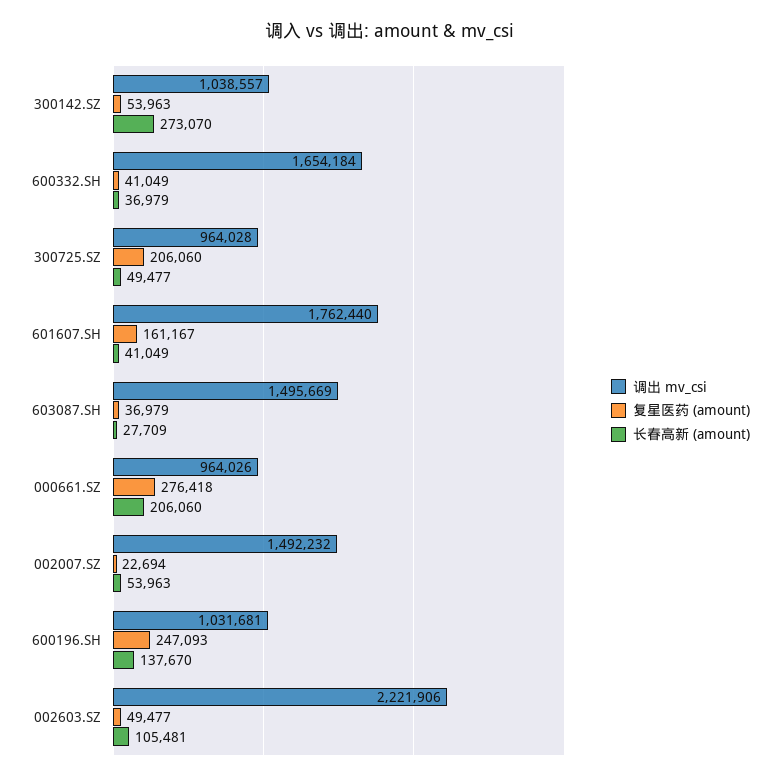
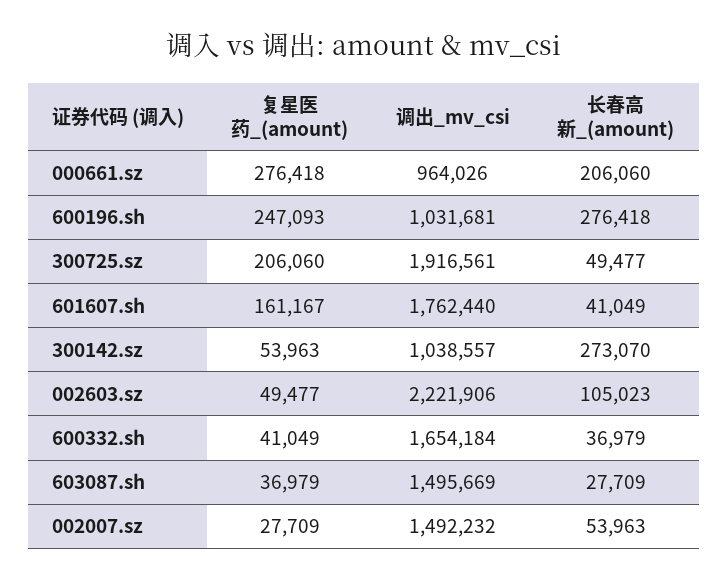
  {
    "调出 mv_csi": {
      "300142.SZ": 1038557,
      "600332.SH": 1654184,
-     "300725.SZ": 964028,
+     "300725.SZ": 1916561,
      "601607.SH": 1762440,
      "603087.SH": 1495669,
      "000661.SZ": 964026,
      "002007.SZ": 1492232,
      "600196.SH": 1031681,
      "002603.SZ": 2221906
    },
    "复星医药 (amount)": {
      "300142.SZ": 53963,
      "600332.SH": 41049,
      "300725.SZ": 206060,
      "601607.SH": 161167,
      "603087.SH": 36979,
      "000661.SZ": 276418,
-     "002007.SZ": 22694,
+     "002007.SZ": 27709,
      "600196.SH": 247093,
      "002603.SZ": 49477
    },
    "长春高新 (amount)": {
      "300142.SZ": 273070,
      "600332.SH": 36979,
      "300725.SZ": 49477,
      "601607.SH": 41049,
      "603087.SH": 27709,
      "000661.SZ": 206060,
      "002007.SZ": 53963,
-     "600196.SH": 137670,
+     "600196.SH": 276418,
-     "002603.SZ": 105481
+     "002603.SZ": 105023
    }
  }

